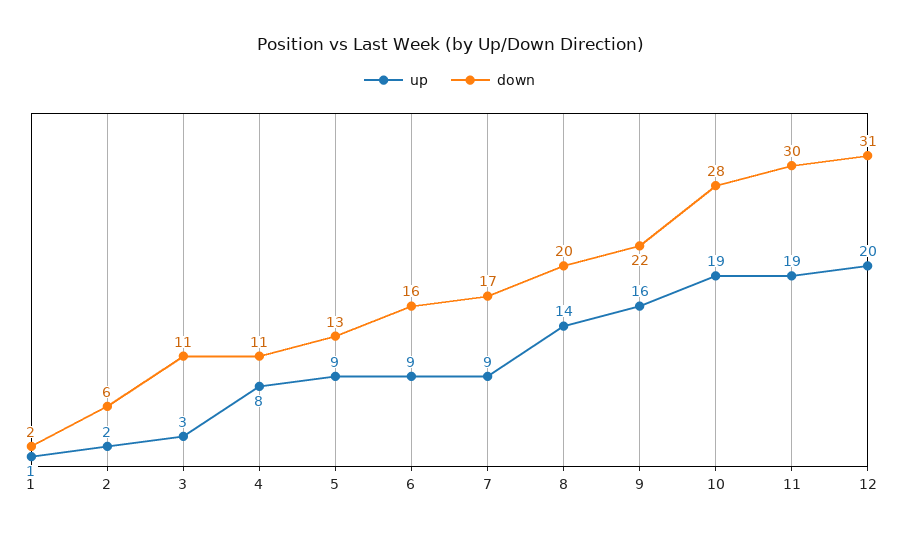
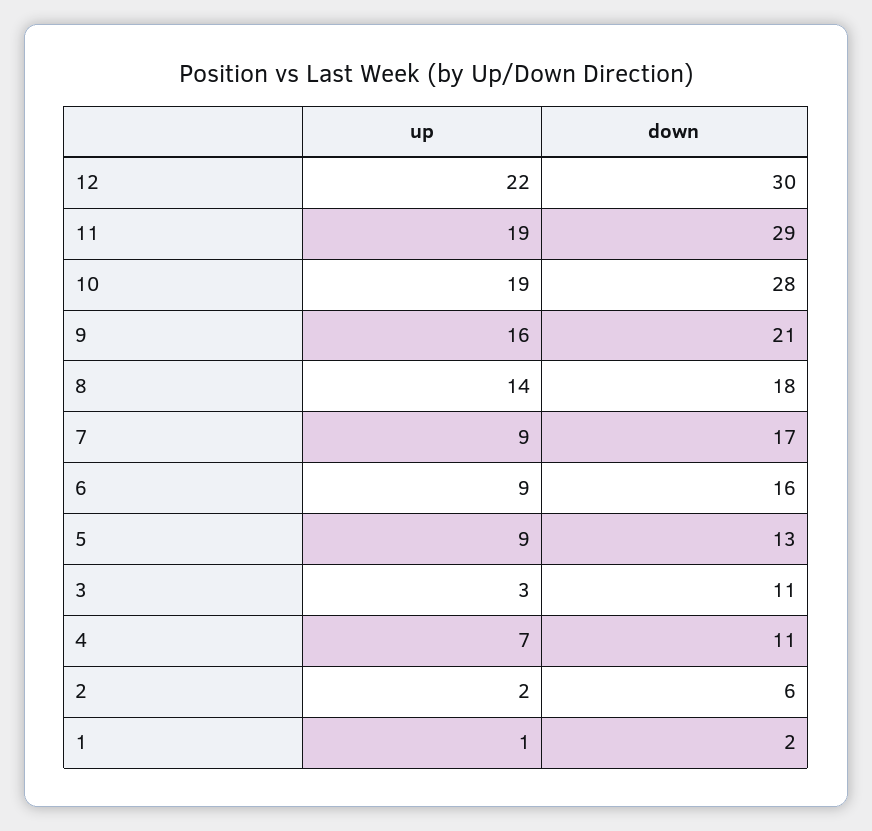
  {
    "up": {
      "1": 1,
      "2": 2,
      "3": 3,
-     "4": 8,
+     "4": 7,
      "5": 9,
      "6": 9,
      "7": 9,
      "8": 14,
      "9": 16,
      "10": 19,
      "11": 19,
-     "12": 20
+     "12": 22
    },
    "down": {
      "1": 2,
      "2": 6,
      "3": 11,
      "4": 11,
      "5": 13,
      "6": 16,
      "7": 17,
-     "8": 20,
+     "8": 18,
-     "9": 22,
+     "9": 21,
      "10": 28,
-     "11": 30,
+     "11": 29,
-     "12": 31
+     "12": 30
    }
  }

